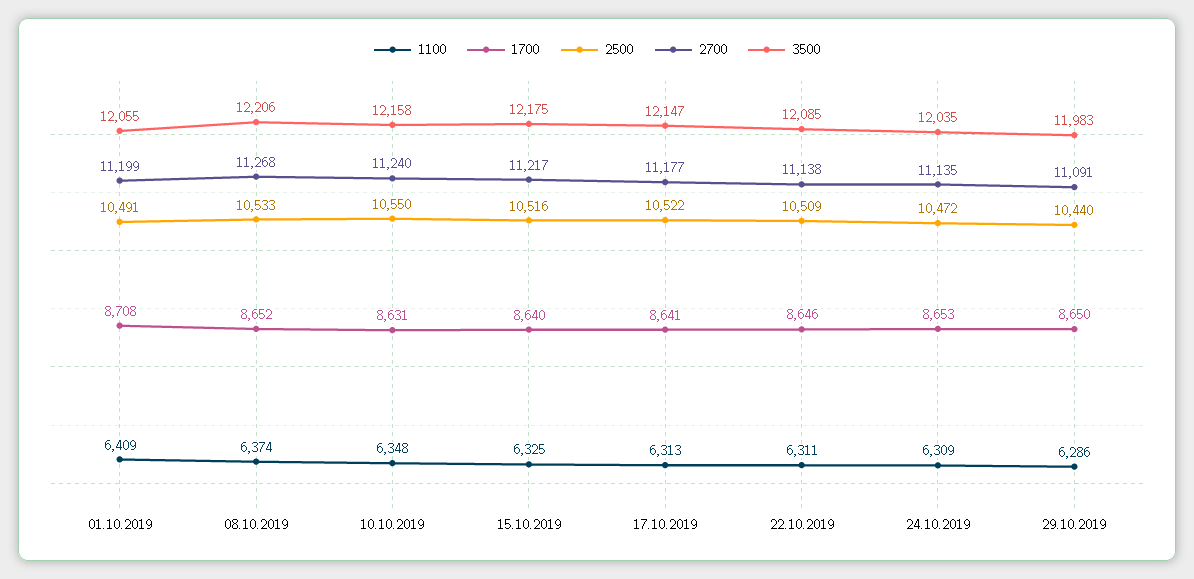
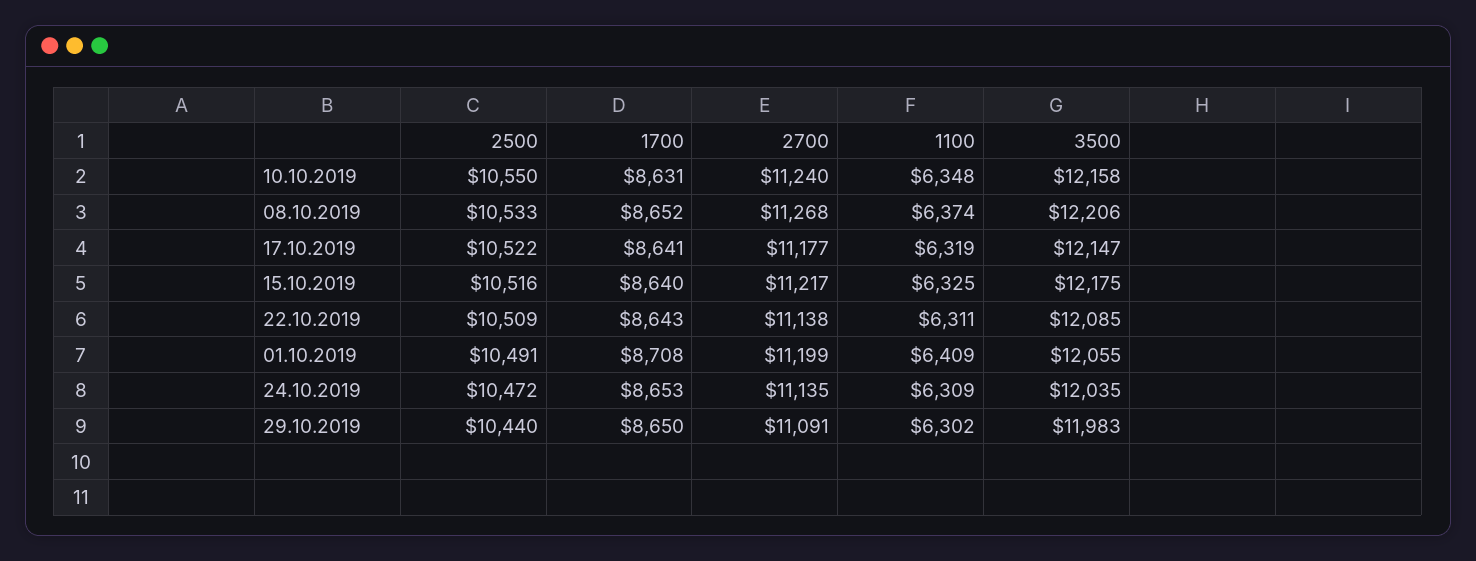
  {
    "1100": {
      "01.10.2019": 6409,
      "08.10.2019": 6374,
      "10.10.2019": 6348,
      "15.10.2019": 6325,
-     "17.10.2019": 6313,
+     "17.10.2019": 6319,
      "22.10.2019": 6311,
      "24.10.2019": 6309,
-     "29.10.2019": 6286
+     "29.10.2019": 6302
    },
    "1700": {
      "01.10.2019": 8708,
      "08.10.2019": 8652,
      "10.10.2019": 8631,
      "15.10.2019": 8640,
      "17.10.2019": 8641,
-     "22.10.2019": 8646,
+     "22.10.2019": 8643,
      "24.10.2019": 8653,
      "29.10.2019": 8650
    },
    "2500": {
      "01.10.2019": 10491,
      "08.10.2019": 10533,
      "10.10.2019": 10550,
      "15.10.2019": 10516,
      "17.10.2019": 10522,
      "22.10.2019": 10509,
      "24.10.2019": 10472,
      "29.10.2019": 10440
    },
    "2700": {
      "01.10.2019": 11199,
      "08.10.2019": 11268,
      "10.10.2019": 11240,
      "15.10.2019": 11217,
      "17.10.2019": 11177,
      "22.10.2019": 11138,
      "24.10.2019": 11135,
      "29.10.2019": 11091
    },
    "3500": {
      "01.10.2019": 12055,
      "08.10.2019": 12206,
      "10.10.2019": 12158,
      "15.10.2019": 12175,
      "17.10.2019": 12147,
      "22.10.2019": 12085,
      "24.10.2019": 12035,
      "29.10.2019": 11983
    }
  }

